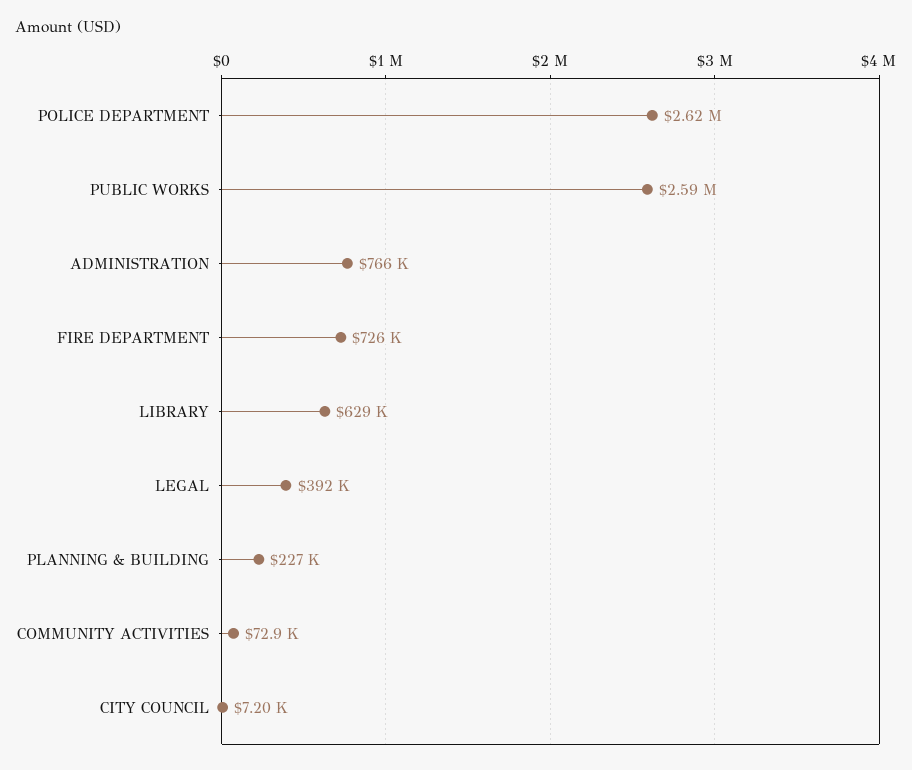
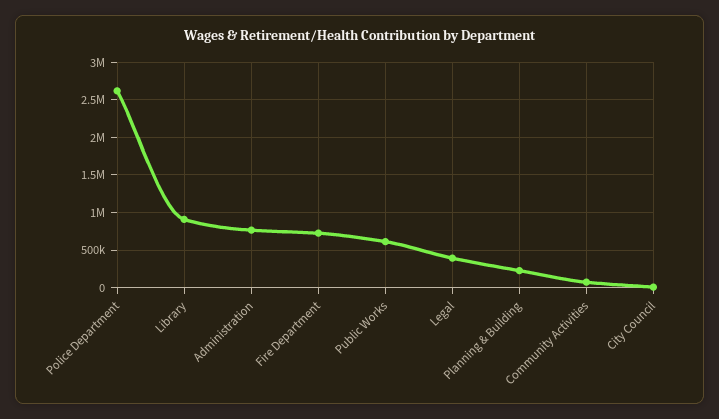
  {
    "POLICE DEPARTMENT": 2620000,
-   "PUBLIC WORKS": 2590000,
+   "PUBLIC WORKS": 600000,
    "ADMINISTRATION": 766000,
    "FIRE DEPARTMENT": 726000,
-   "LIBRARY": 629000,
+   "LIBRARY": 900000,
    "LEGAL": 392000,
    "PLANNING & BUILDING": 227000,
    "COMMUNITY ACTIVITIES": 72900,
    "CITY COUNCIL": 7200
  }

